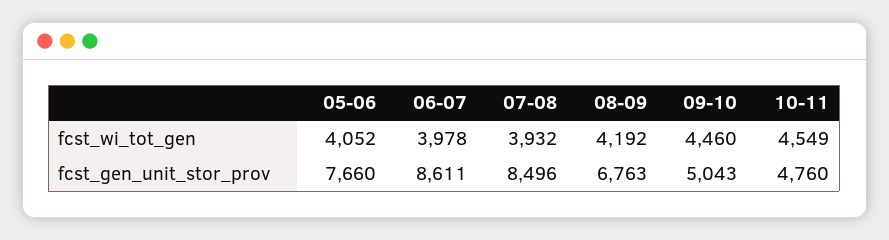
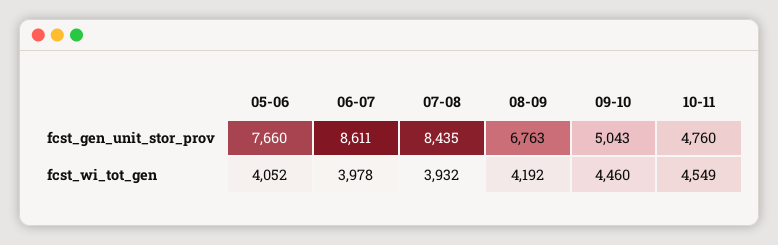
  {
    "05-06": {
      "fcst_wi_tot_gen": 4052,
      "fcst_gen_unit_stor_prov": 7660
    },
    "06-07": {
      "fcst_wi_tot_gen": 3978,
      "fcst_gen_unit_stor_prov": 8611
    },
    "07-08": {
      "fcst_wi_tot_gen": 3932,
-     "fcst_gen_unit_stor_prov": 8496
+     "fcst_gen_unit_stor_prov": 8435
    },
    "08-09": {
      "fcst_wi_tot_gen": 4192,
      "fcst_gen_unit_stor_prov": 6763
    },
    "09-10": {
      "fcst_wi_tot_gen": 4460,
      "fcst_gen_unit_stor_prov": 5043
    },
    "10-11": {
      "fcst_wi_tot_gen": 4549,
      "fcst_gen_unit_stor_prov": 4760
    }
  }

